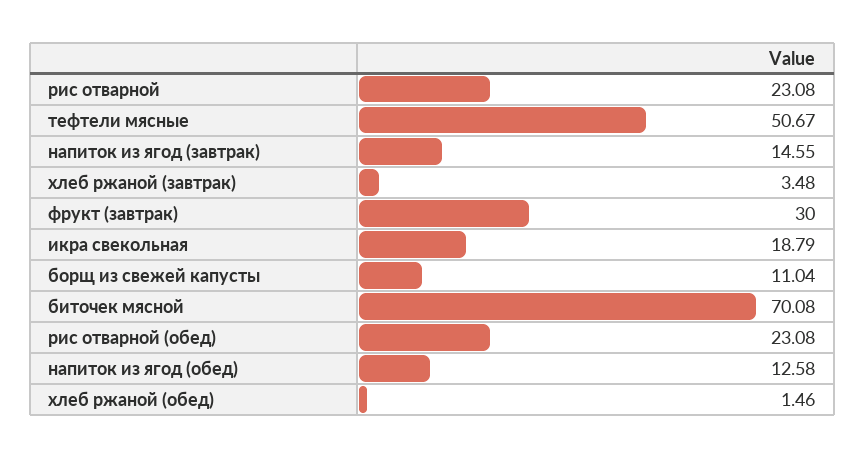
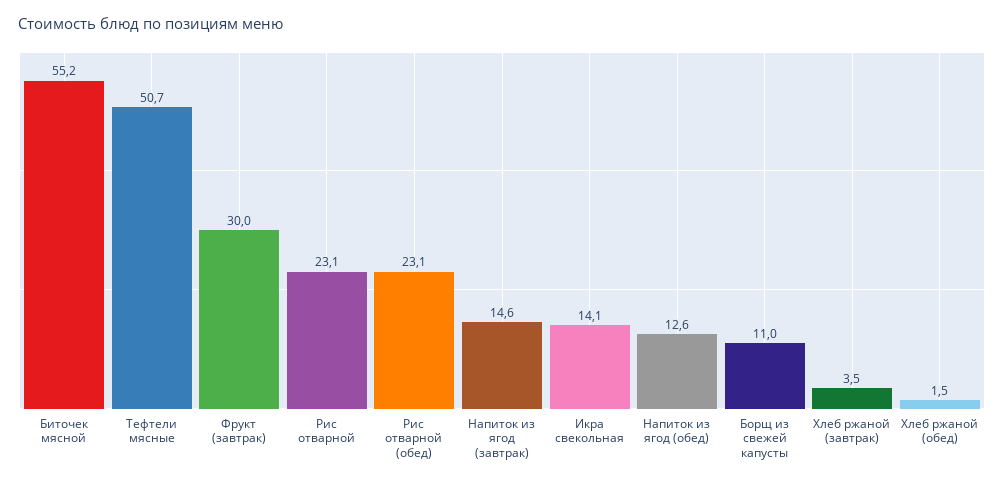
  {
    "рис отварной": 23.08,
    "тефтели мясные": 50.67,
    "напиток из ягод (завтрак)": 14.55,
    "хлеб ржаной (завтрак)": 3.48,
    "фрукт (завтрак)": 30,
-   "икра свекольная": 18.79,
+   "икра свекольная": 14.1,
    "борщ из свежей капусты": 11.04,
-   "биточек мясной": 70.08,
+   "биточек мясной": 55.2,
    "рис отварной (обед)": 23.08,
    "напиток из ягод (обед)": 12.58,
    "хлеб ржаной (обед)": 1.46
  }

